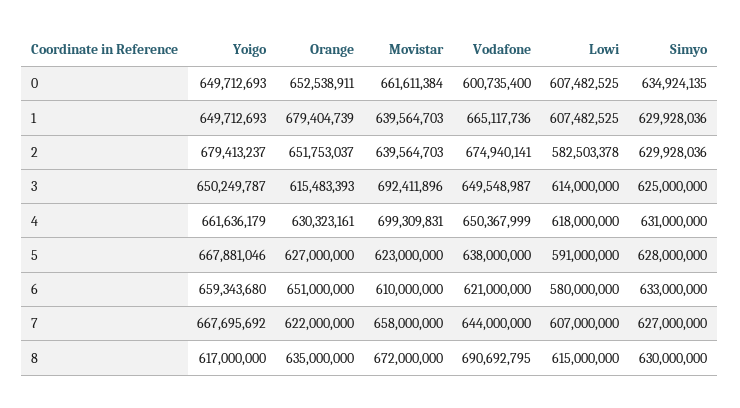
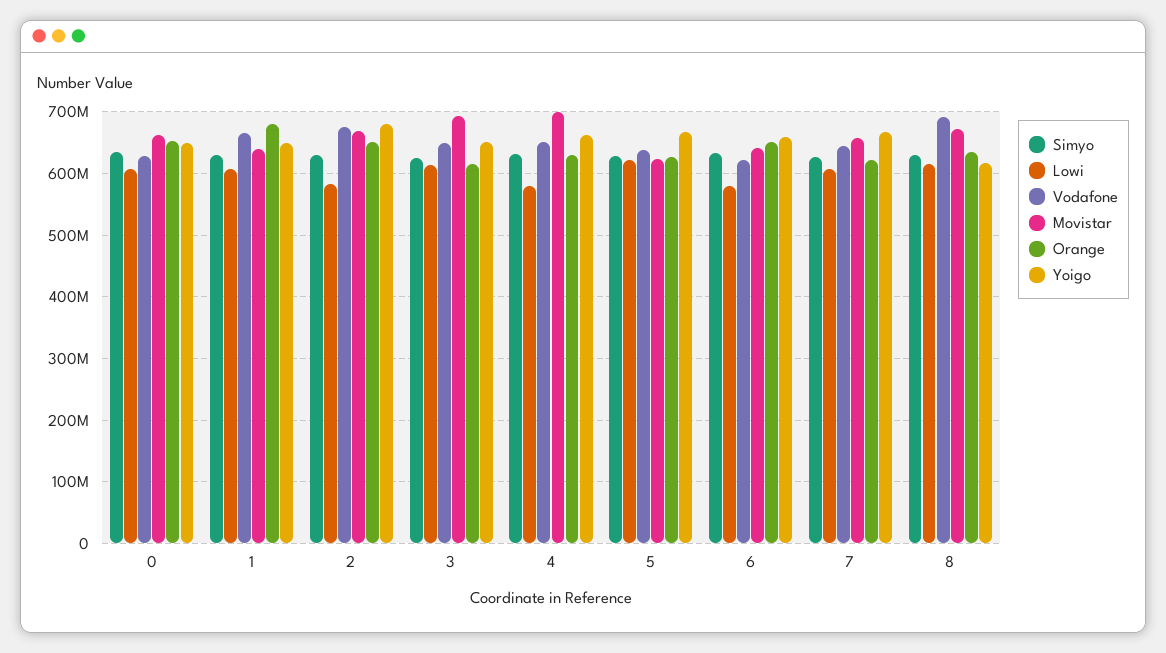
  {
    "Yoigo": {
      "0": 649712693,
      "1": 649712693,
      "2": 679413237,
      "3": 650249787,
      "4": 661636179,
      "5": 667881046,
      "6": 659343680,
      "7": 667695692,
      "8": 617000000
    },
    "Orange": {
      "0": 652538911,
      "1": 679404739,
      "2": 651753037,
      "3": 615483393,
      "4": 630323161,
      "5": 627000000,
      "6": 651000000,
      "7": 622000000,
      "8": 635000000
    },
    "Movistar": {
      "0": 661611384,
      "1": 639564703,
-     "2": 639564703,
+     "2": 670000000,
      "3": 692411896,
      "4": 699309831,
      "5": 623000000,
-     "6": 610000000,
+     "6": 640000000,
      "7": 658000000,
      "8": 672000000
    },
    "Vodafone": {
-     "0": 600735400,
+     "0": 630000000,
      "1": 665117736,
      "2": 674940141,
      "3": 649548987,
      "4": 650367999,
      "5": 638000000,
      "6": 621000000,
      "7": 644000000,
      "8": 690692795
    },
    "Lowi": {
      "0": 607482525,
      "1": 607482525,
      "2": 582503378,
      "3": 614000000,
-     "4": 618000000,
+     "4": 580000000,
-     "5": 591000000,
+     "5": 620000000,
      "6": 580000000,
      "7": 607000000,
      "8": 615000000
    },
    "Simyo": {
      "0": 634924135,
      "1": 629928036,
      "2": 629928036,
      "3": 625000000,
      "4": 631000000,
      "5": 628000000,
      "6": 633000000,
      "7": 627000000,
      "8": 630000000
    }
  }

